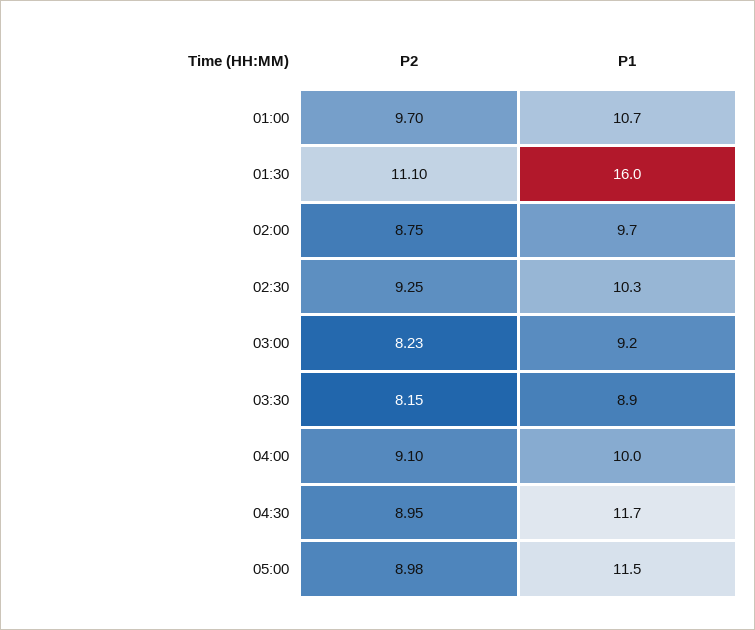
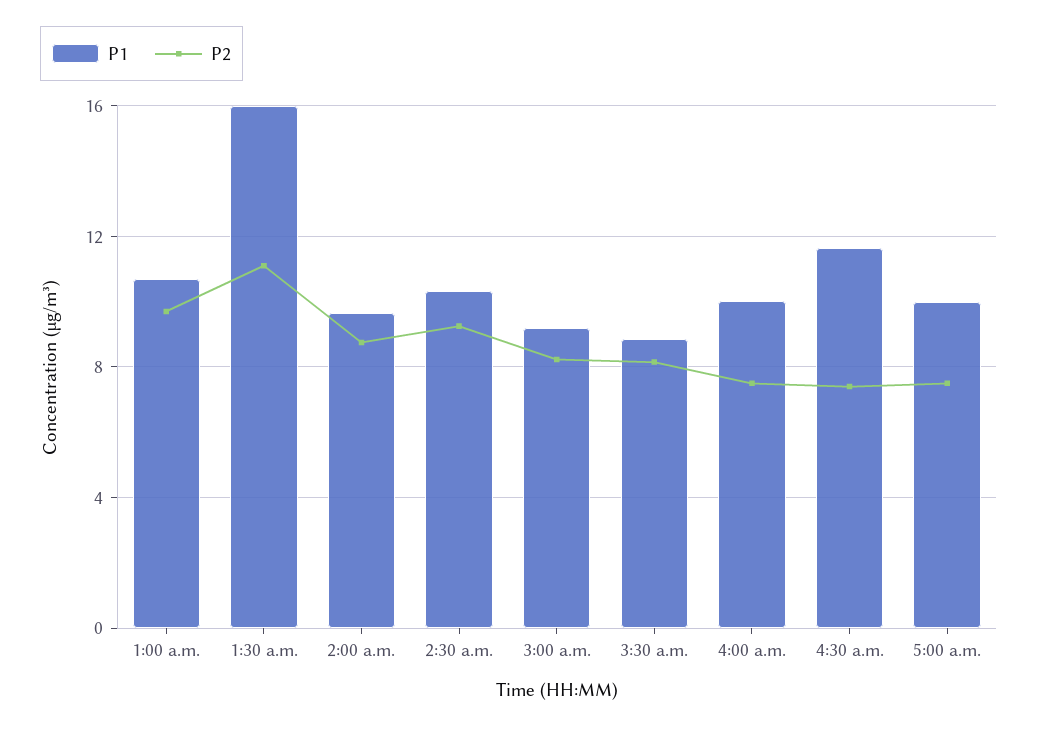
  {
    "P2": {
      "01:00": 9.7,
      "01:30": 11.1,
      "02:00": 8.75,
      "02:30": 9.25,
      "03:00": 8.23,
      "03:30": 8.15,
-     "04:00": 9.1,
+     "04:00": 7.5,
-     "04:30": 8.95,
+     "04:30": 7.5,
-     "05:00": 8.98
+     "05:00": 7.5
    },
    "P1": {
      "01:00": 10.7,
      "01:30": 16,
      "02:00": 9.7,
      "02:30": 10.3,
      "03:00": 9.2,
      "03:30": 8.9,
      "04:00": 10,
      "04:30": 11.7,
-     "05:00": 11.5
+     "05:00": 10
    }
  }

